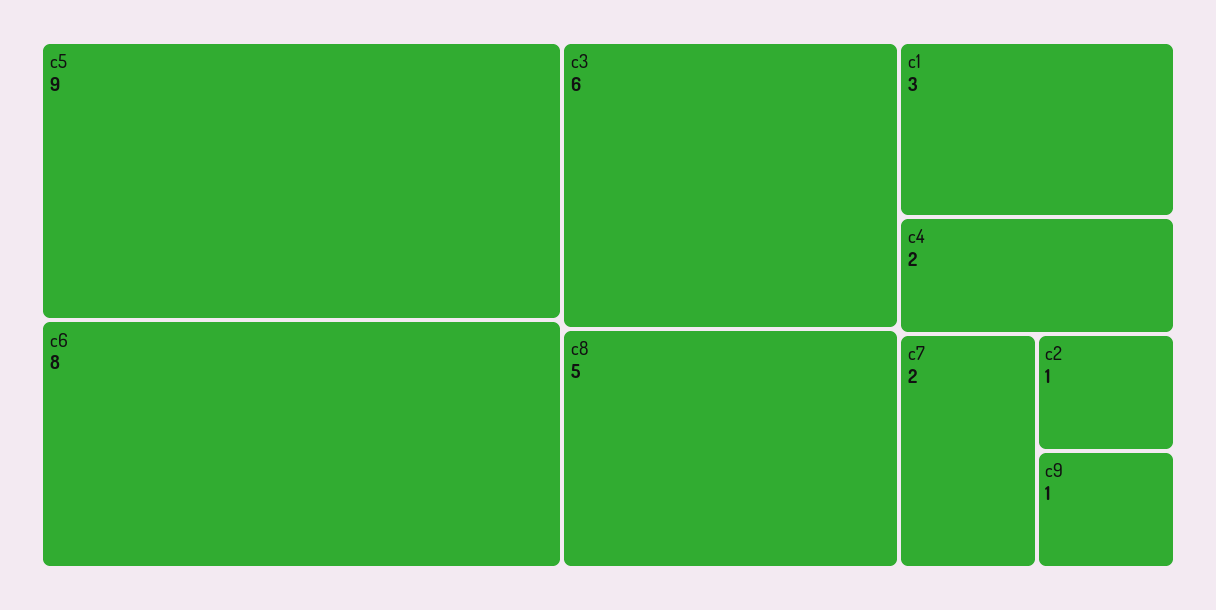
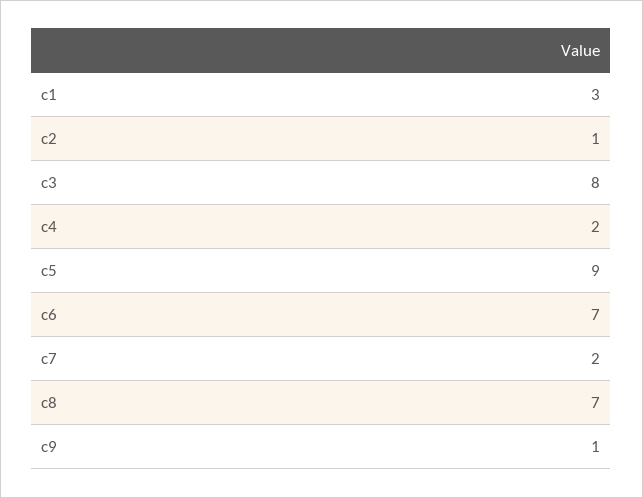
  {
    "c5": 9,
-   "c6": 8,
+   "c6": 7,
-   "c3": 6,
+   "c3": 8,
-   "c8": 5,
+   "c8": 7,
    "c1": 3,
    "c4": 2,
    "c7": 2,
    "c2": 1,
    "c9": 1
  }

